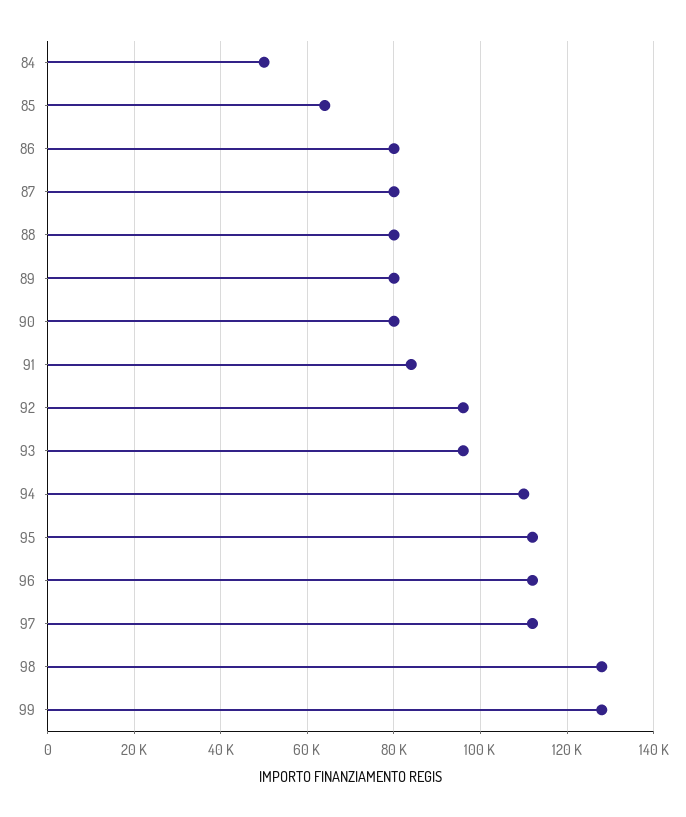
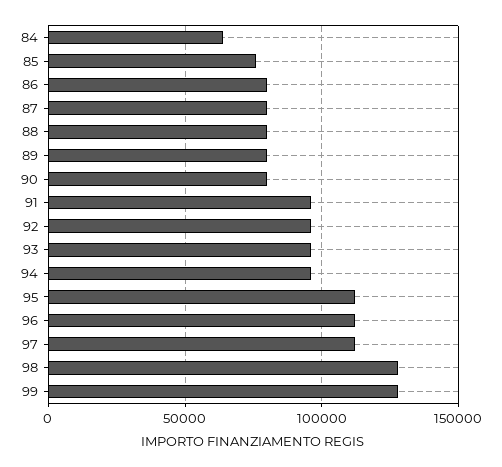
  {
-   "84": 50000,
+   "84": 65000,
-   "85": 64000,
+   "85": 75000,
    "86": 80000,
    "87": 80000,
    "88": 80000,
    "89": 80000,
    "90": 80000,
-   "91": 84000,
+   "91": 95000,
    "92": 96000,
    "93": 96000,
-   "94": 110000,
+   "94": 95000,
    "95": 112000,
    "96": 112000,
    "97": 112000,
    "98": 128000,
    "99": 128000
  }

